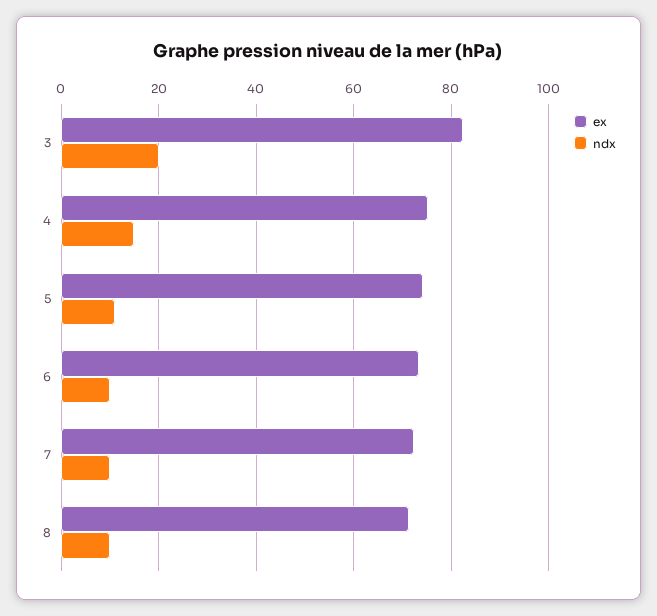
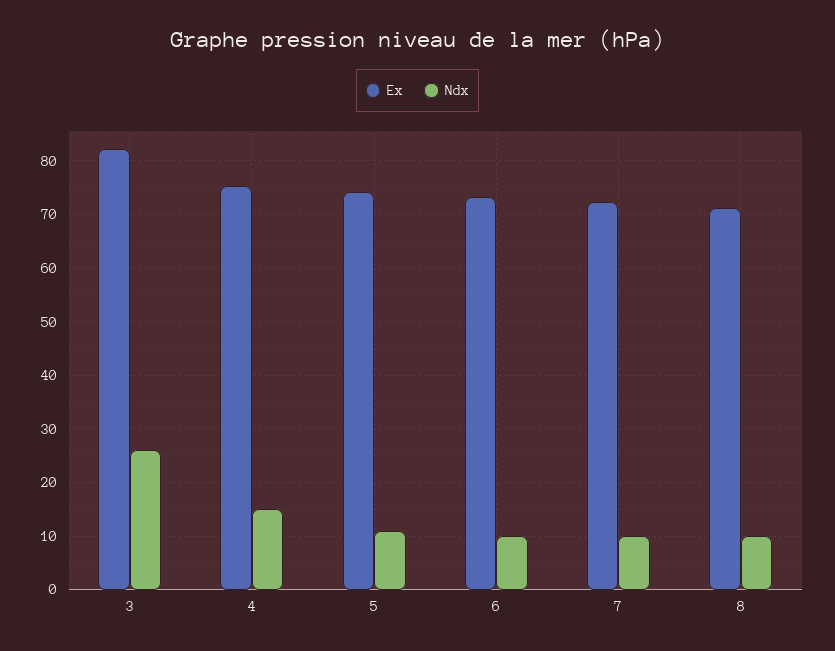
  {
    "ex": {
      "3": 82,
      "4": 76,
      "5": 74,
      "6": 74,
      "7": 72,
      "8": 72
    },
    "ndx": {
-     "3": 20,
+     "3": 26,
      "4": 16,
      "5": 12,
      "6": 10,
      "7": 10,
      "8": 10
    }
  }

